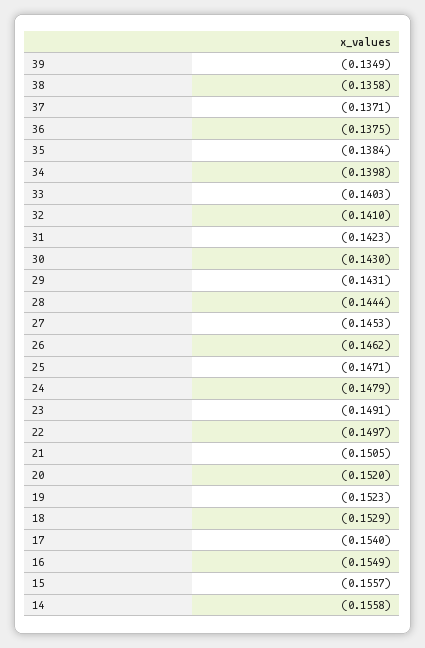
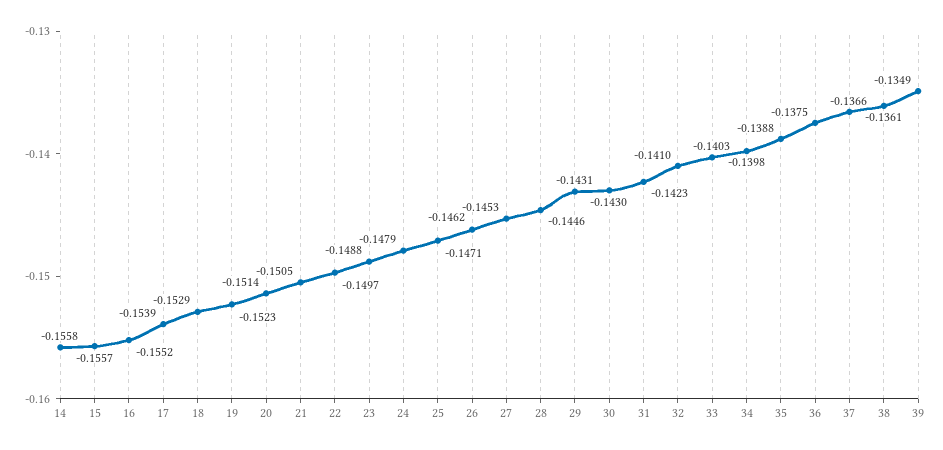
  {
    "39": -0.1349,
-   "38": -0.1358,
+   "38": -0.1361,
-   "37": -0.1371,
+   "37": -0.1366,
    "36": -0.1375,
-   "35": -0.1384,
+   "35": -0.1388,
    "34": -0.1398,
    "33": -0.1403,
    "32": -0.141,
    "31": -0.1423,
    "30": -0.143,
    "29": -0.1431,
-   "28": -0.1444,
+   "28": -0.1446,
    "27": -0.1453,
    "26": -0.1462,
    "25": -0.1471,
    "24": -0.1479,
-   "23": -0.1491,
+   "23": -0.1488,
    "22": -0.1497,
    "21": -0.1505,
-   "20": -0.152,
+   "20": -0.1514,
    "19": -0.1523,
    "18": -0.1529,
-   "17": -0.154,
+   "17": -0.1539,
-   "16": -0.1549,
+   "16": -0.1552,
    "15": -0.1557,
    "14": -0.1558
  }

